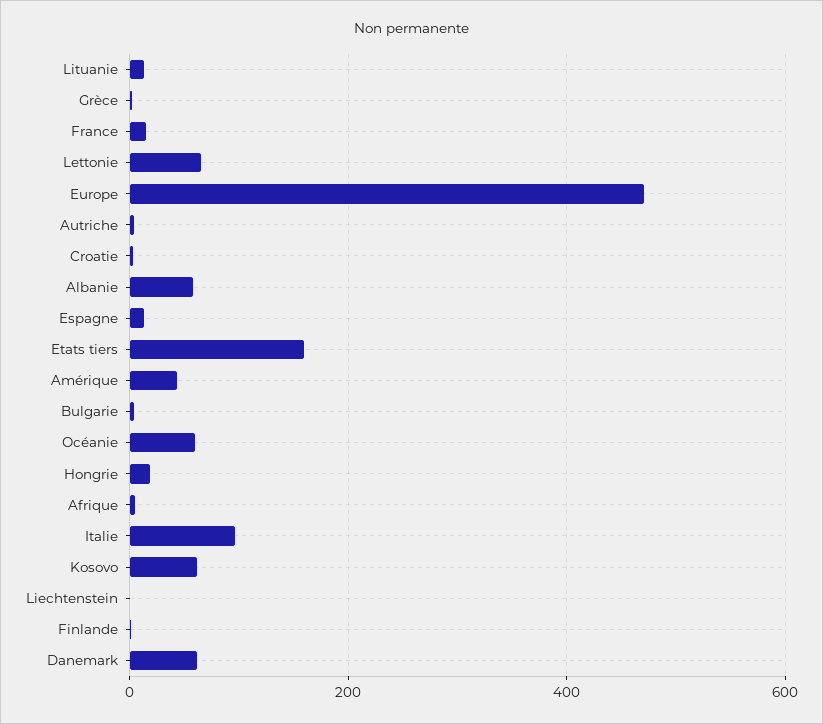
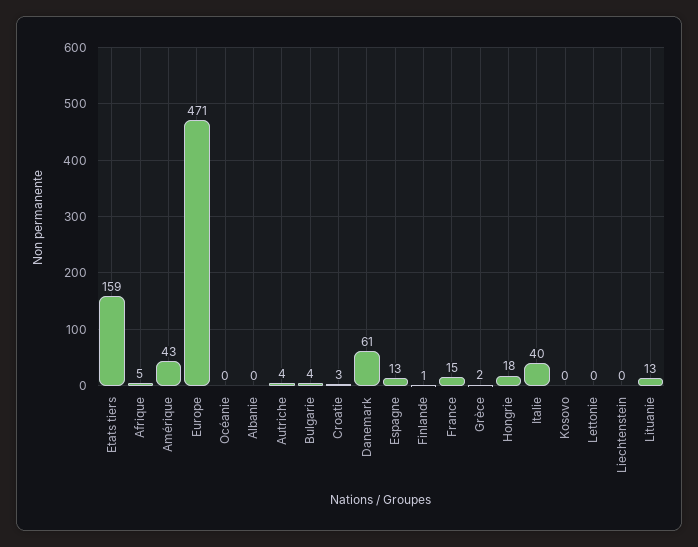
  {
    "Lituanie": 13,
    "Grèce": 2,
    "France": 15,
-   "Lettonie": 60,
+   "Lettonie": 0,
    "Europe": 471,
    "Autriche": 4,
    "Croatie": 3,
-   "Albanie": 60,
+   "Albanie": 0,
    "Espagne": 13,
    "Etats tiers": 159,
    "Amérique": 43,
    "Bulgarie": 4,
-   "Océanie": 60,
+   "Océanie": 0,
    "Hongrie": 18,
    "Afrique": 5,
-   "Italie": 100,
+   "Italie": 40,
-   "Kosovo": 60,
+   "Kosovo": 0,
    "Liechtenstein": 0,
    "Finlande": 1,
    "Danemark": 61
  }

